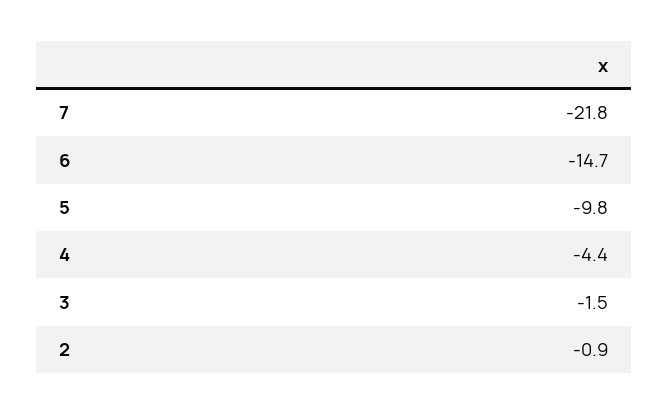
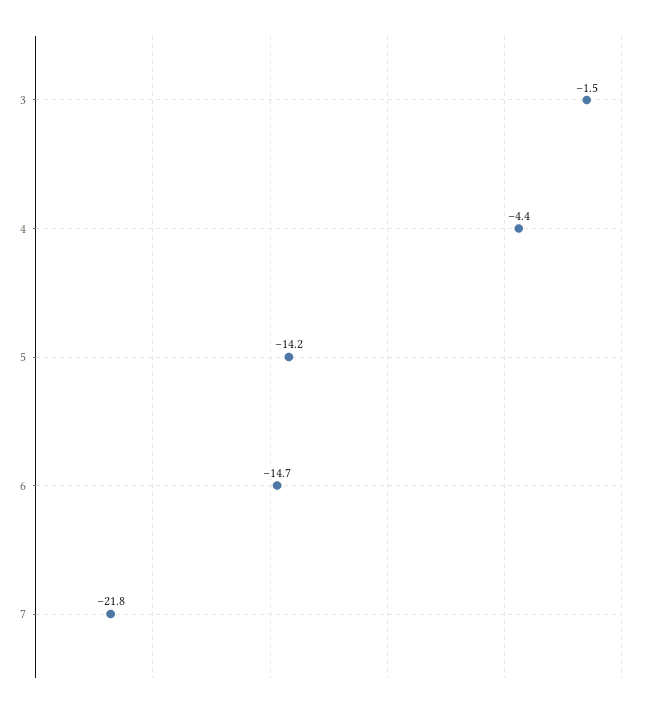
  {
    "7": -21.8,
    "6": -14.7,
-   "5": -9.8,
+   "5": -14.2,
    "4": -4.4,
-   "3": -1.5,
+   "3": -1.5
-   "2": -0.9
  }

